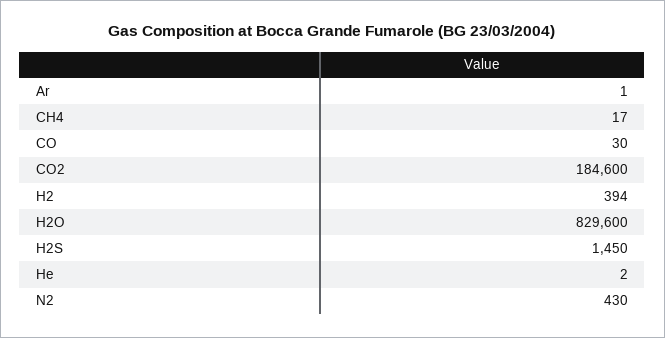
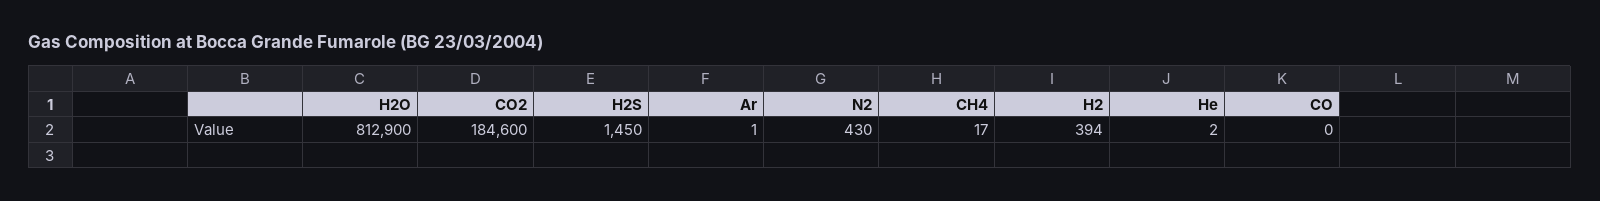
  {
    "Ar": 1,
    "CH4": 17,
-   "CO": 30,
+   "CO": 0,
    "CO2": 184600,
    "H2": 394,
-   "H2O": 829600,
+   "H2O": 812900,
    "H2S": 1450,
    "He": 2,
    "N2": 430
  }

